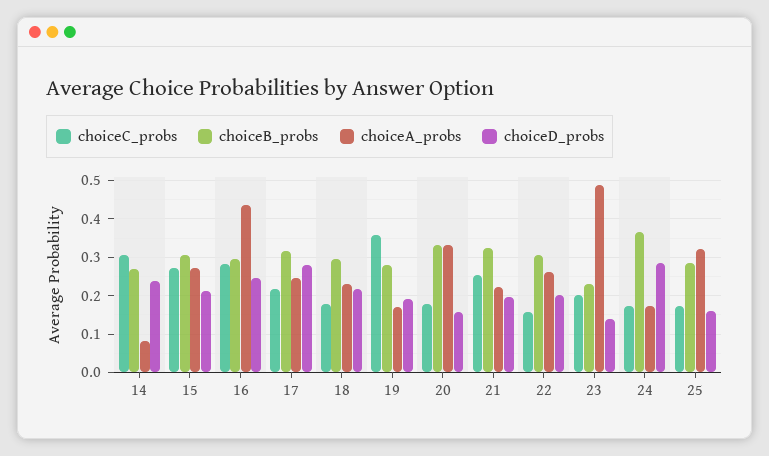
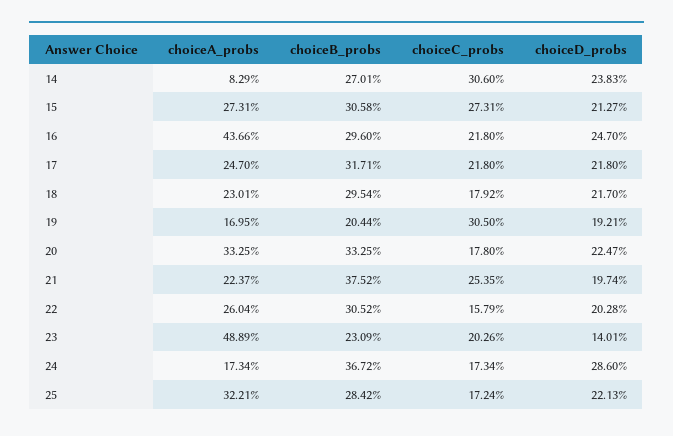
  {
    "choiceC_probs": {
      "14": 0.306,
      "15": 0.2731,
-     "16": 0.28,
+     "16": 0.218,
      "17": 0.218,
      "18": 0.1792,
-     "19": 0.36,
+     "19": 0.305,
      "20": 0.178,
      "21": 0.2535,
      "22": 0.1579,
      "23": 0.2026,
      "24": 0.1734,
      "25": 0.1724
    },
    "choiceB_probs": {
      "14": 0.2701,
      "15": 0.3058,
      "16": 0.296,
      "17": 0.3171,
      "18": 0.2954,
-     "19": 0.28,
+     "19": 0.2044,
      "20": 0.3325,
-     "21": 0.32,
+     "21": 0.3752,
      "22": 0.3052,
      "23": 0.2309,
      "24": 0.3672,
      "25": 0.2842
    },
    "choiceA_probs": {
      "14": 0.0829,
      "15": 0.2731,
      "16": 0.4366,
      "17": 0.247,
      "18": 0.2301,
      "19": 0.1695,
      "20": 0.3325,
      "21": 0.2237,
      "22": 0.2604,
      "23": 0.4889,
      "24": 0.1734,
      "25": 0.3221
    },
    "choiceD_probs": {
      "14": 0.2383,
      "15": 0.2127,
      "16": 0.247,
-     "17": 0.28,
+     "17": 0.218,
      "18": 0.217,
      "19": 0.1921,
-     "20": 0.16,
+     "20": 0.2247,
      "21": 0.1974,
      "22": 0.2028,
      "23": 0.1401,
      "24": 0.286,
-     "25": 0.16
+     "25": 0.2213
    }
  }

